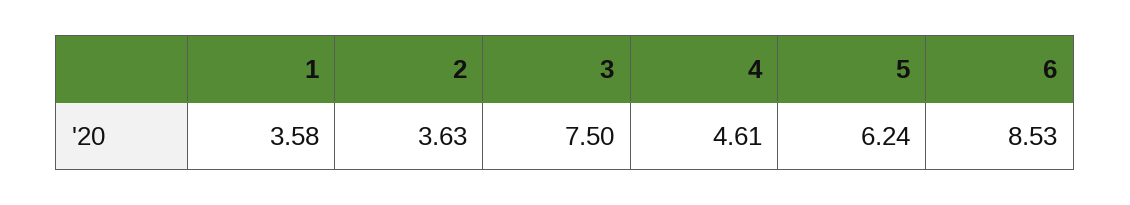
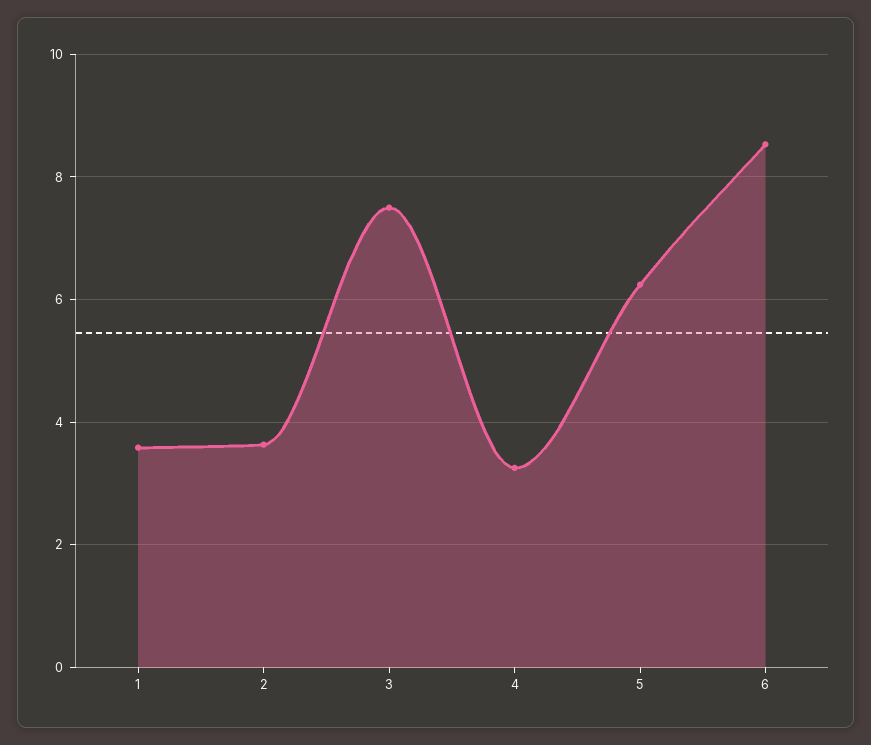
  {
    "1": 3.58,
    "2": 3.63,
    "3": 7.5,
-   "4": 4.61,
+   "4": 3.2,
    "5": 6.24,
    "6": 8.53
  }

